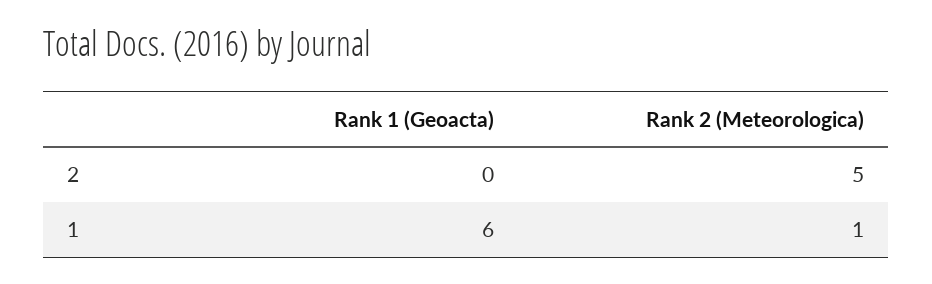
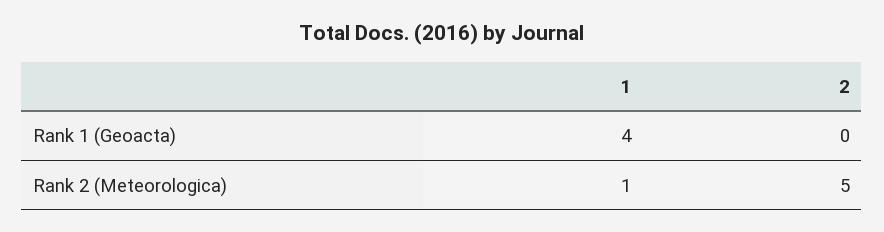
  {
    "Rank 1 (Geoacta)": {
      "2": 0,
-     "1": 6
+     "1": 4
    },
    "Rank 2 (Meteorologica)": {
      "2": 5,
      "1": 1
    }
  }

